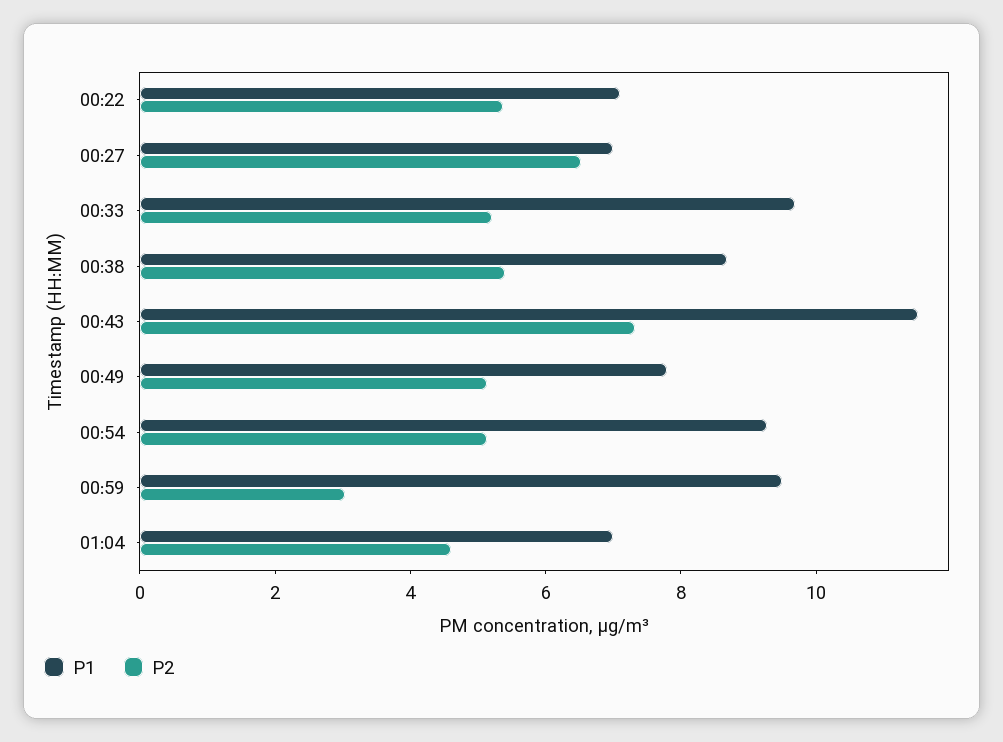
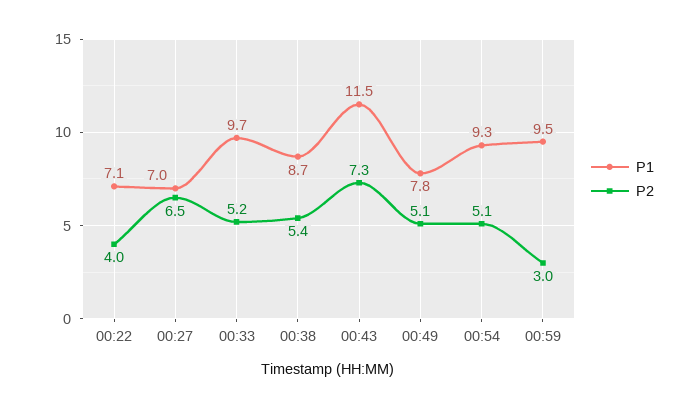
  {
    "P1": {
      "00:22": 7.1,
      "00:27": 7,
      "00:33": 9.7,
      "00:38": 8.7,
      "00:43": 11.5,
      "00:49": 7.8,
      "00:54": 9.3,
-     "00:59": 9.5,
+     "00:59": 9.5
-     "01:04": 7
    },
    "P2": {
-     "00:22": 5.5,
+     "00:22": 4,
      "00:27": 6.5,
      "00:33": 5.2,
      "00:38": 5.4,
      "00:43": 7.3,
      "00:49": 5.1,
      "00:54": 5.1,
-     "00:59": 3,
+     "00:59": 3
-     "01:04": 4.5
    }
  }

